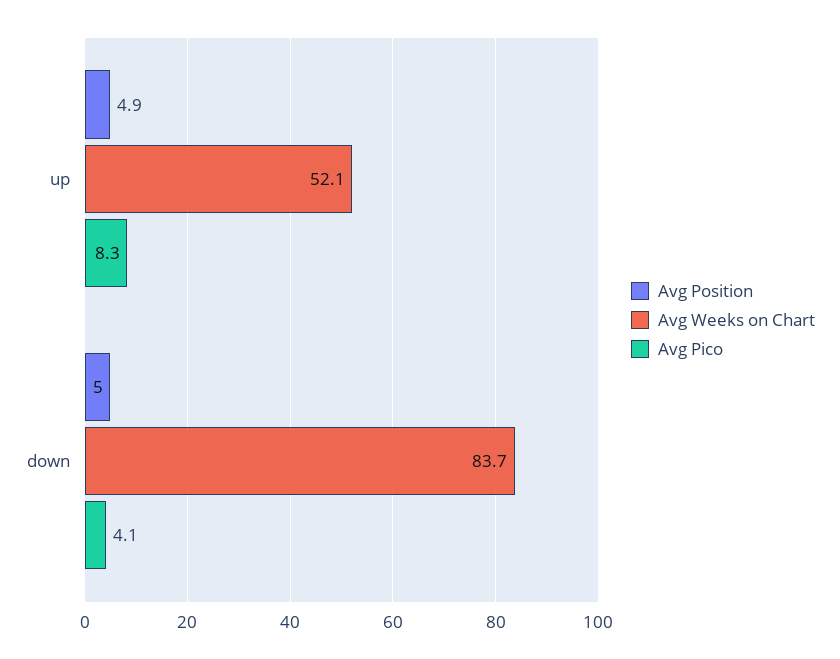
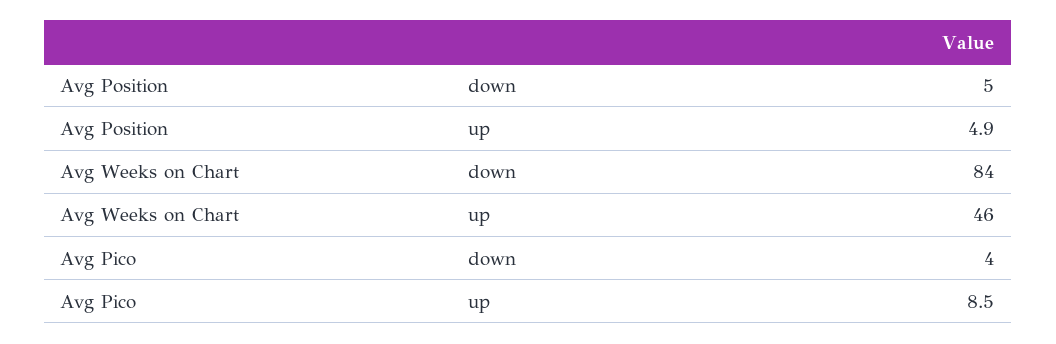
  {
    "Avg Position": {
      "up": 4.9,
      "down": 5
    },
    "Avg Weeks on Chart": {
-     "up": 52.1,
+     "up": 46,
      "down": 83.7
    },
    "Avg Pico": {
-     "up": 8.3,
+     "up": 8.5,
-     "down": 4.1
+     "down": 4
    }
  }

